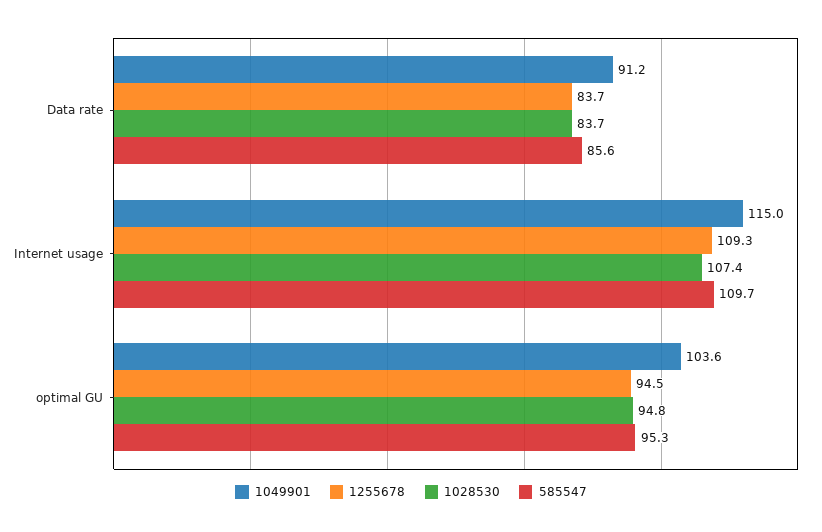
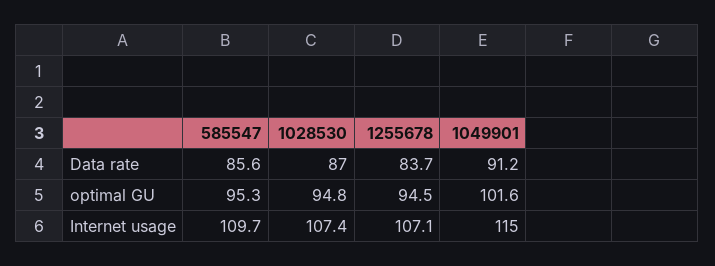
  {
    "1049901": {
      "Data rate": 91.2,
      "Internet usage": 115,
-     "optimal GU": 103.6
+     "optimal GU": 101.6
    },
    "1255678": {
      "Data rate": 83.7,
-     "Internet usage": 109.3,
+     "Internet usage": 107.1,
      "optimal GU": 94.5
    },
    "1028530": {
-     "Data rate": 83.7,
+     "Data rate": 87,
      "Internet usage": 107.4,
      "optimal GU": 94.8
    },
    "585547": {
      "Data rate": 85.6,
      "Internet usage": 109.7,
      "optimal GU": 95.3
    }
  }

